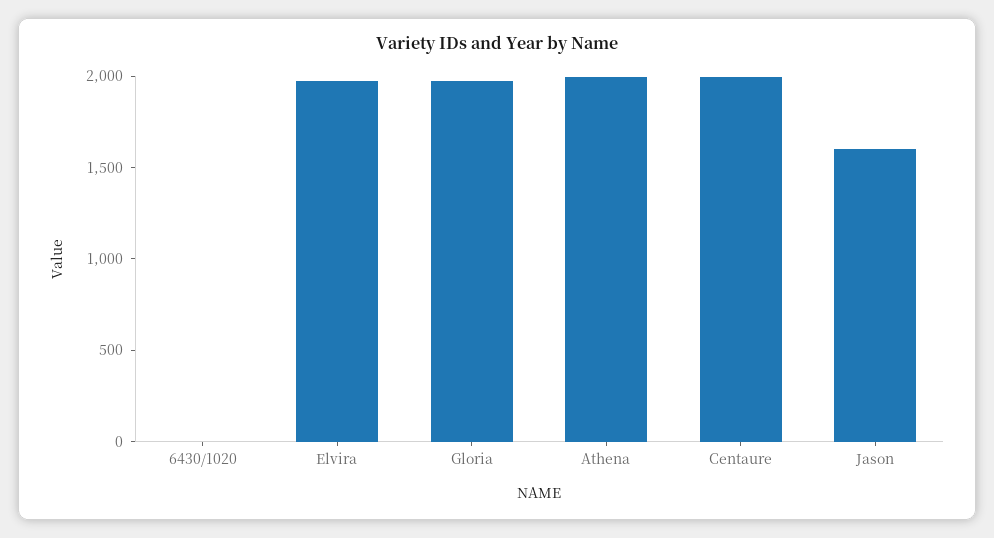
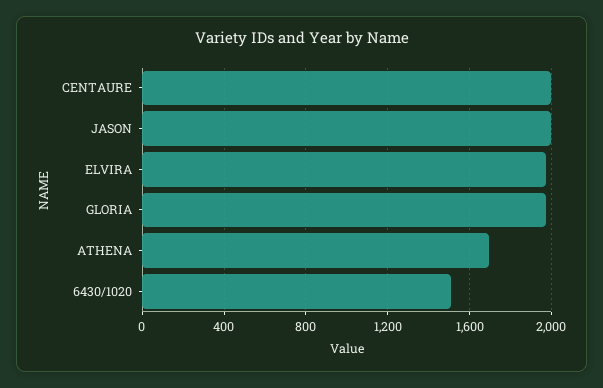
  {
-   "6430/1020": 0,
+   "6430/1020": 1500,
    "Elvira": 1950,
    "Gloria": 1950,
-   "Athena": 2000,
+   "Athena": 1700,
    "Centaure": 2000,
-   "Jason": 1600
+   "Jason": 2000
  }

